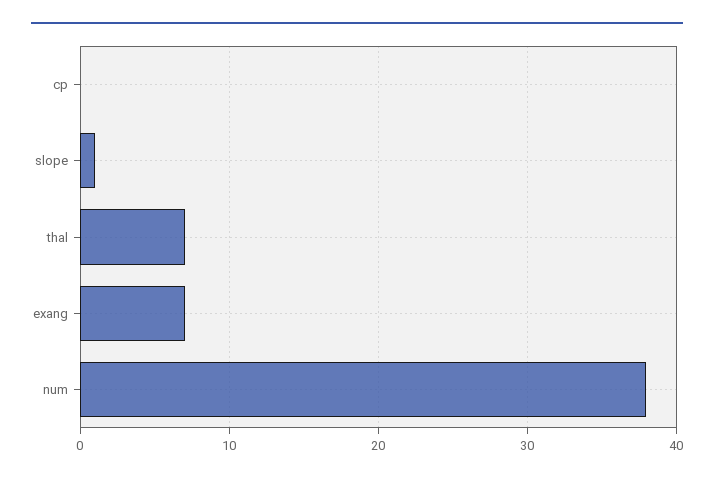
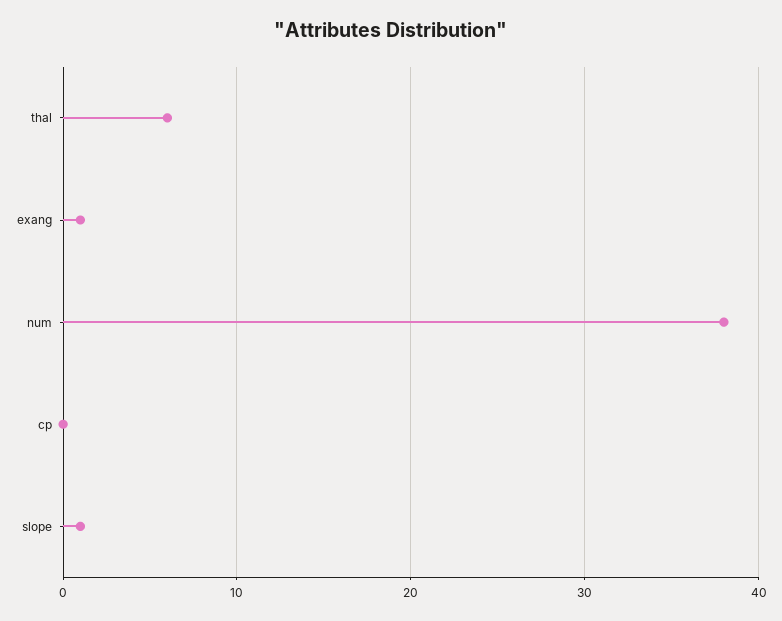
  {
    "cp": 0,
    "slope": 1,
-   "thal": 7,
+   "thal": 6,
-   "exang": 7,
+   "exang": 1,
    "num": 38
  }

